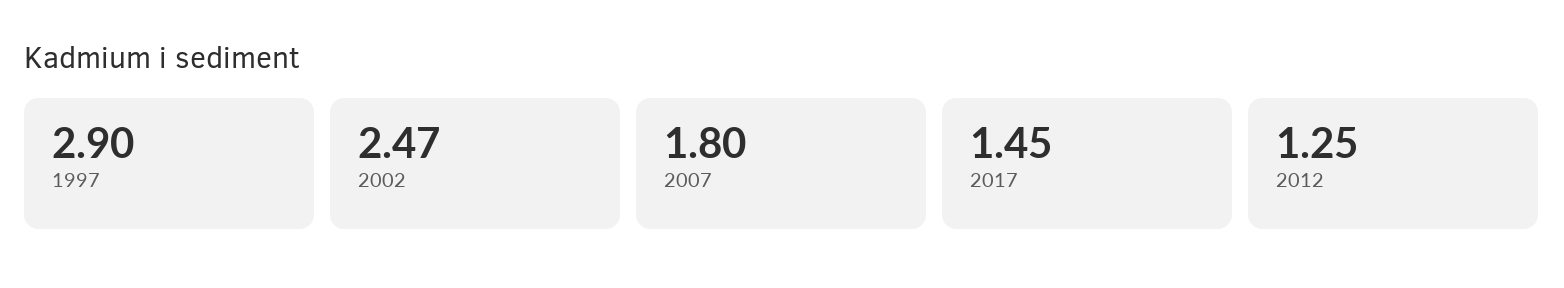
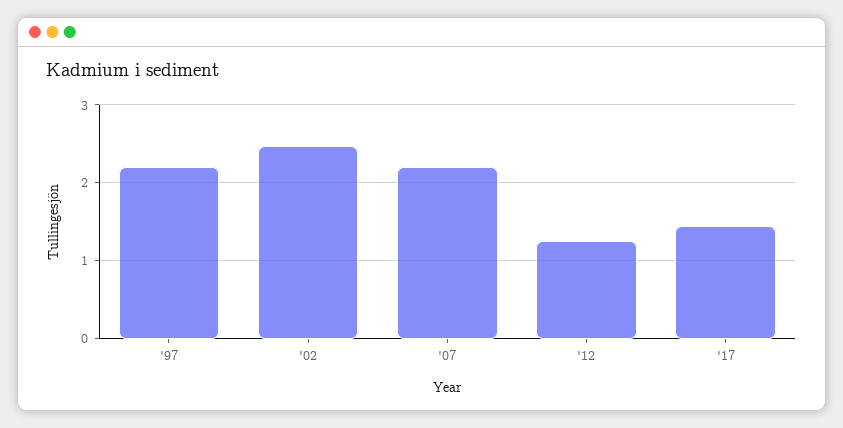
  {
-   "1997": 2.9,
+   "1997": 2.2,
    "2002": 2.47,
-   "2007": 1.8,
+   "2007": 2.2,
    "2017": 1.45,
    "2012": 1.25
  }

